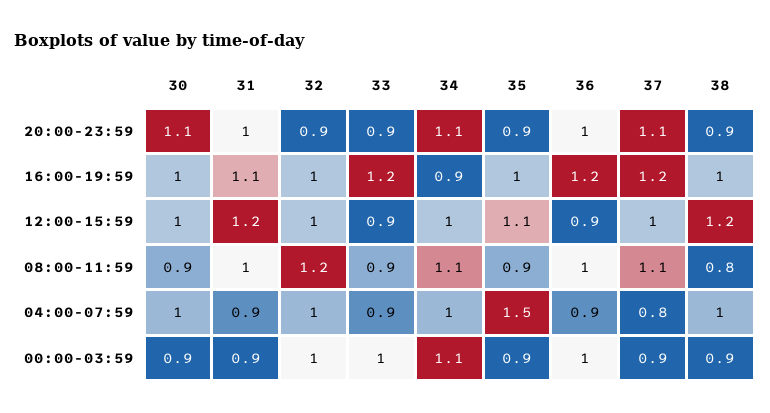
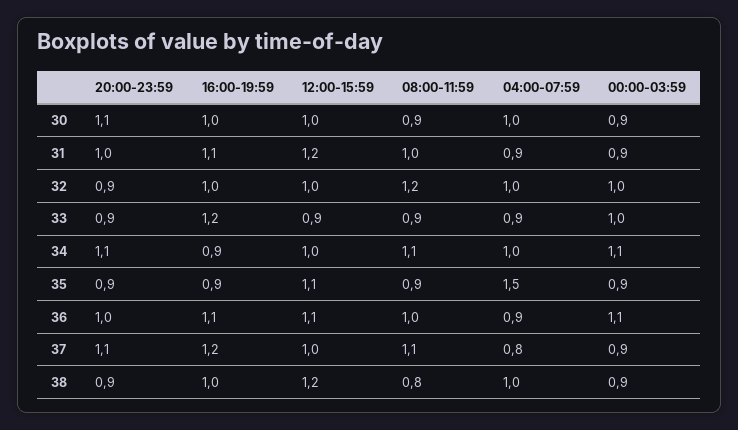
  {
    "30": {
      "20:00-23:59": 1.1,
      "16:00-19:59": 1,
      "12:00-15:59": 1,
      "08:00-11:59": 0.9,
      "04:00-07:59": 1,
      "00:00-03:59": 0.9
    },
    "31": {
      "20:00-23:59": 1,
      "16:00-19:59": 1.1,
      "12:00-15:59": 1.2,
      "08:00-11:59": 1,
      "04:00-07:59": 0.9,
      "00:00-03:59": 0.9
    },
    "32": {
      "20:00-23:59": 0.9,
      "16:00-19:59": 1,
      "12:00-15:59": 1,
      "08:00-11:59": 1.2,
      "04:00-07:59": 1,
      "00:00-03:59": 1
    },
    "33": {
      "20:00-23:59": 0.9,
      "16:00-19:59": 1.2,
      "12:00-15:59": 0.9,
      "08:00-11:59": 0.9,
      "04:00-07:59": 0.9,
      "00:00-03:59": 1
    },
    "34": {
      "20:00-23:59": 1.1,
      "16:00-19:59": 0.9,
      "12:00-15:59": 1,
      "08:00-11:59": 1.1,
      "04:00-07:59": 1,
      "00:00-03:59": 1.1
    },
    "35": {
      "20:00-23:59": 0.9,
-     "16:00-19:59": 1,
+     "16:00-19:59": 0.9,
      "12:00-15:59": 1.1,
      "08:00-11:59": 0.9,
      "04:00-07:59": 1.5,
      "00:00-03:59": 0.9
    },
    "36": {
      "20:00-23:59": 1,
-     "16:00-19:59": 1.2,
+     "16:00-19:59": 1.1,
-     "12:00-15:59": 0.9,
+     "12:00-15:59": 1.1,
      "08:00-11:59": 1,
      "04:00-07:59": 0.9,
-     "00:00-03:59": 1
+     "00:00-03:59": 1.1
    },
    "37": {
      "20:00-23:59": 1.1,
      "16:00-19:59": 1.2,
      "12:00-15:59": 1,
      "08:00-11:59": 1.1,
      "04:00-07:59": 0.8,
      "00:00-03:59": 0.9
    },
    "38": {
      "20:00-23:59": 0.9,
      "16:00-19:59": 1,
      "12:00-15:59": 1.2,
      "08:00-11:59": 0.8,
      "04:00-07:59": 1,
      "00:00-03:59": 0.9
    }
  }

